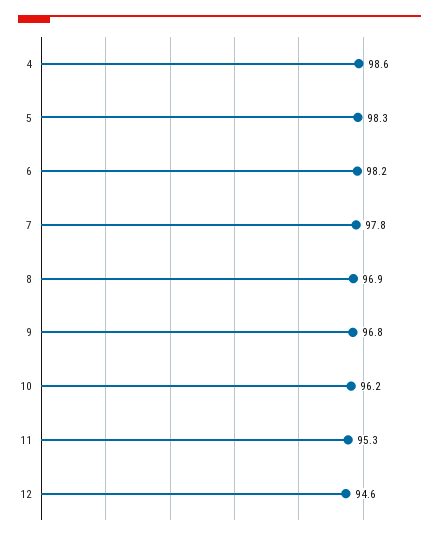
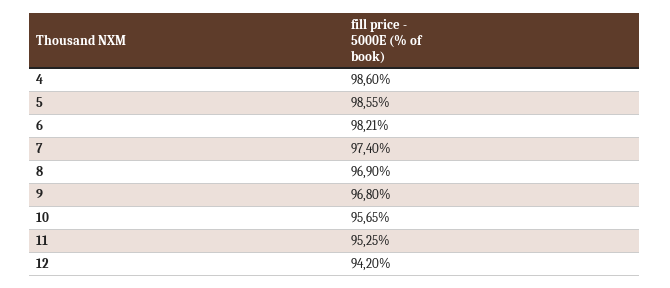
  {
    "4": 98.6,
-   "5": 98.3,
+   "5": 98.55,
    "6": 98.21,
-   "7": 97.8,
+   "7": 97.4,
    "8": 96.9,
    "9": 96.8,
-   "10": 96.2,
+   "10": 95.65,
    "11": 95.25,
-   "12": 94.6
+   "12": 94.2
  }

